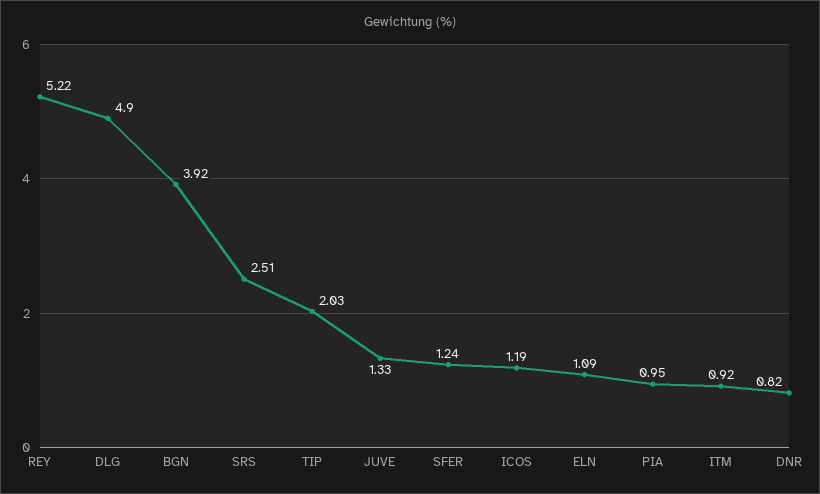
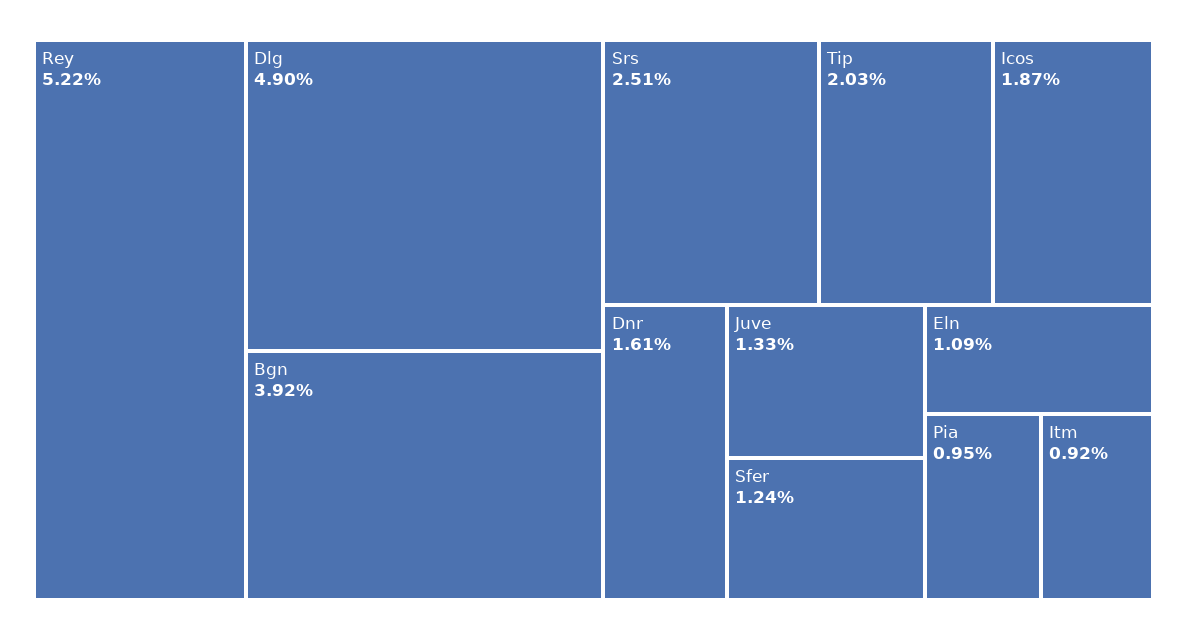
  {
    "REY": 5.22,
    "DLG": 4.9,
    "BGN": 3.92,
    "SRS": 2.51,
    "TIP": 2.03,
    "JUVE": 1.33,
    "SFER": 1.24,
-   "ICOS": 1.19,
+   "ICOS": 1.87,
    "ELN": 1.09,
    "PIA": 0.95,
    "ITM": 0.92,
-   "DNR": 0.82
+   "DNR": 1.61
  }

